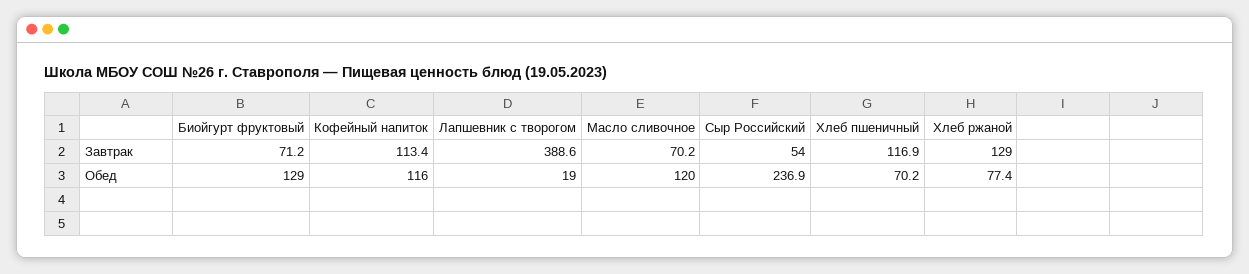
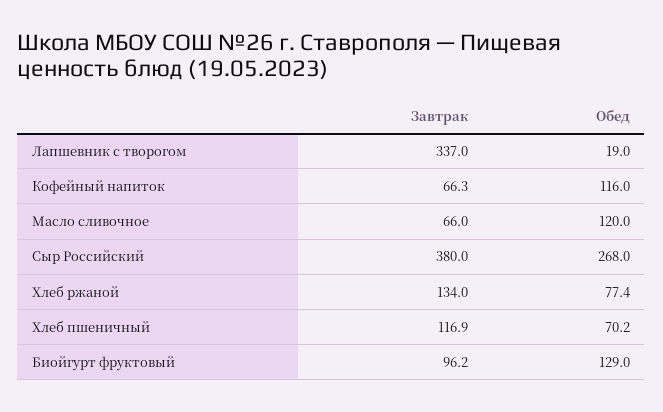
  {
    "Биойгурт фруктовый": {
-     "Завтрак": 71.2,
+     "Завтрак": 96.2,
      "Обед": 129
    },
    "Кофейный напиток": {
-     "Завтрак": 113.4,
+     "Завтрак": 66.3,
      "Обед": 116
    },
    "Лапшевник с творогом": {
-     "Завтрак": 388.6,
+     "Завтрак": 337,
      "Обед": 19
    },
    "Масло сливочное": {
-     "Завтрак": 70.2,
+     "Завтрак": 66,
      "Обед": 120
    },
    "Сыр Российский": {
-     "Завтрак": 54,
+     "Завтрак": 380,
-     "Обед": 236.9
+     "Обед": 268
    },
    "Хлеб пшеничный": {
      "Завтрак": 116.9,
      "Обед": 70.2
    },
    "Хлеб ржаной": {
-     "Завтрак": 129,
+     "Завтрак": 134,
      "Обед": 77.4
    }
  }

